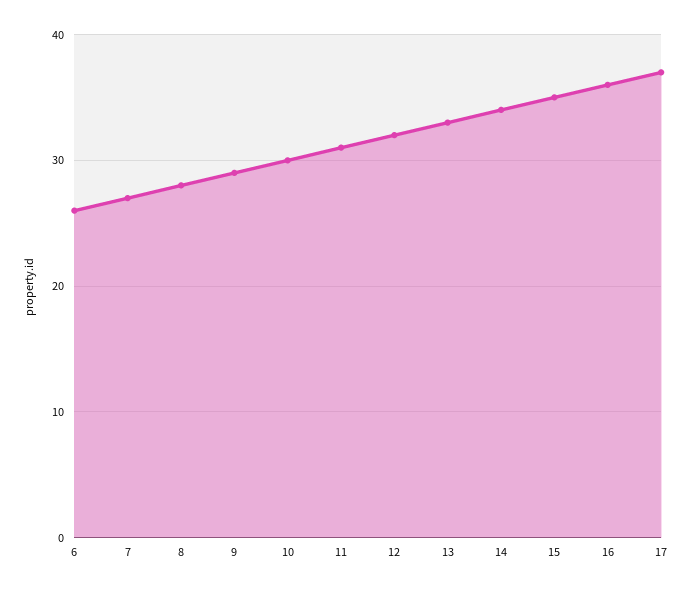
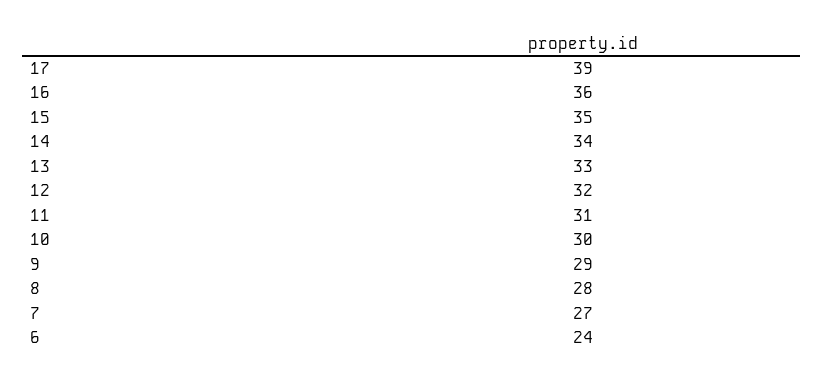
  {
-   "6": 26,
+   "6": 24,
    "7": 27,
    "8": 28,
    "9": 29,
    "10": 30,
    "11": 31,
    "12": 32,
    "13": 33,
    "14": 34,
    "15": 35,
    "16": 36,
-   "17": 37
+   "17": 39
  }

